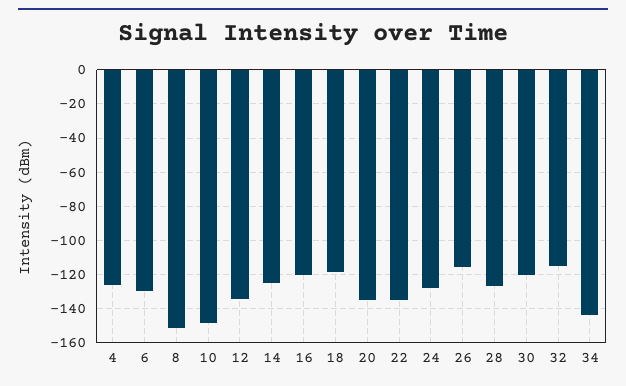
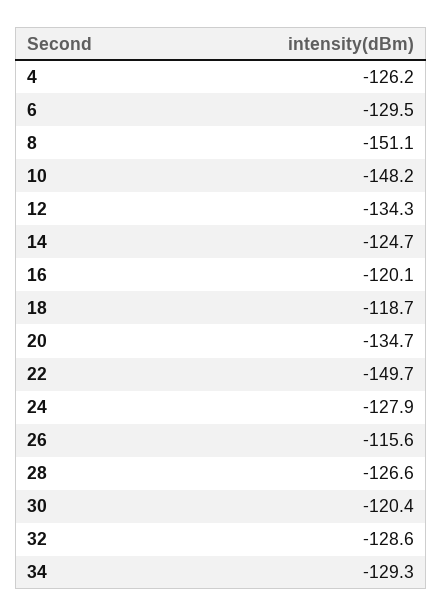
  {
    "4": -126.2,
    "6": -129.5,
    "8": -151.1,
    "10": -148.2,
    "12": -134.3,
    "14": -124.7,
    "16": -120.1,
    "18": -118.7,
    "20": -134.7,
-   "22": -135,
+   "22": -149.7,
    "24": -127.9,
    "26": -115.6,
    "28": -126.6,
    "30": -120.4,
-   "32": -115,
+   "32": -128.6,
-   "34": -145
+   "34": -129.3
  }

